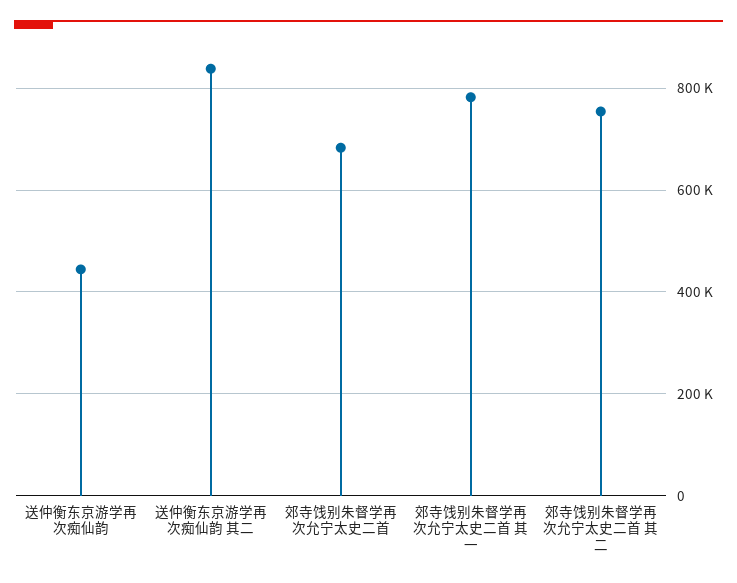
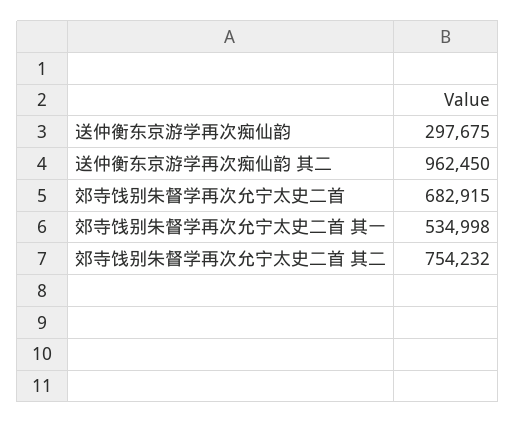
  {
-   "送仲衡东京游学再次痴仙韵": 440000,
+   "送仲衡东京游学再次痴仙韵": 297675,
-   "送仲衡东京游学再次痴仙韵 其二": 840000,
+   "送仲衡东京游学再次痴仙韵 其二": 962450,
    "郊寺饯别朱督学再次允宁太史二首": 682915,
-   "郊寺饯别朱督学再次允宁太史二首 其一": 780000,
+   "郊寺饯别朱督学再次允宁太史二首 其一": 534998,
    "郊寺饯别朱督学再次允宁太史二首 其二": 754232
  }

